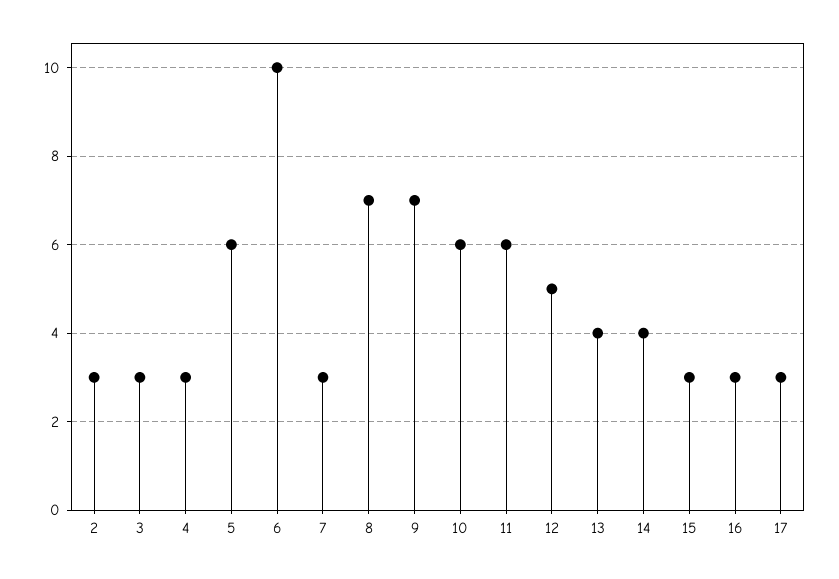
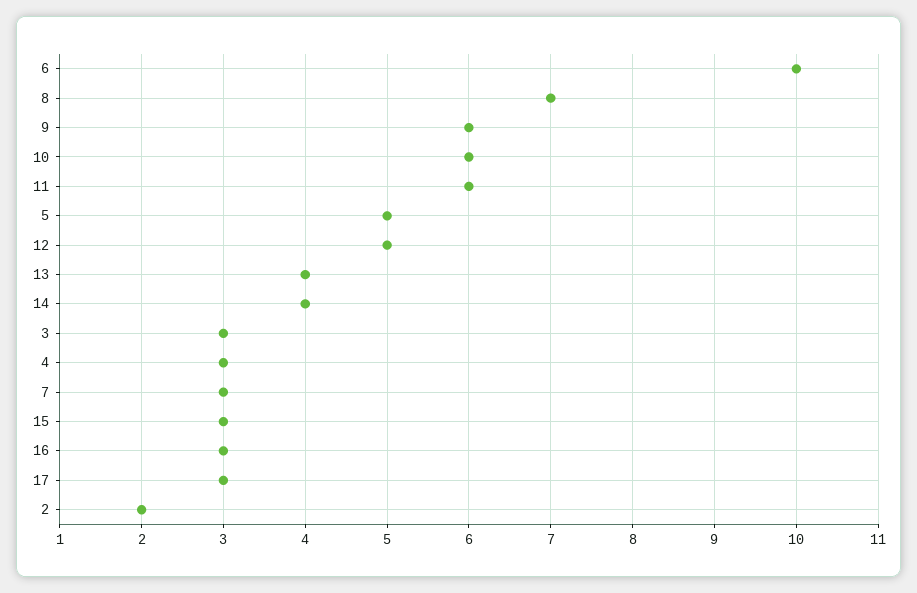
  {
-   "2": 3,
+   "2": 2,
    "3": 3,
    "4": 3,
-   "5": 6,
+   "5": 5,
    "6": 10,
    "7": 3,
    "8": 7,
-   "9": 7,
+   "9": 6,
    "10": 6,
    "11": 6,
    "12": 5,
    "13": 4,
    "14": 4,
    "15": 3,
    "16": 3,
    "17": 3
  }

